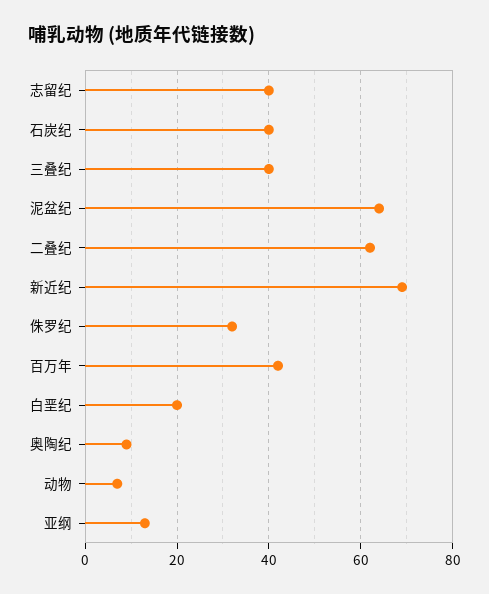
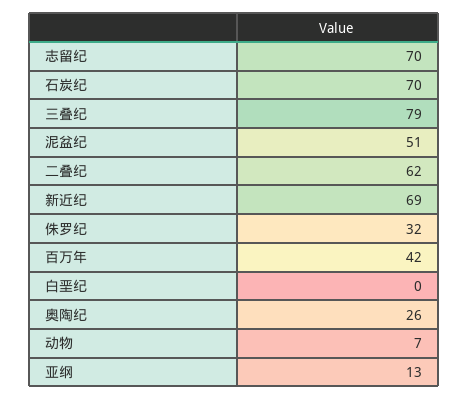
  {
-   "志留纪": 40,
+   "志留纪": 70,
-   "石炭纪": 40,
+   "石炭纪": 70,
-   "三叠纪": 40,
+   "三叠纪": 79,
-   "泥盆纪": 65,
+   "泥盆纪": 51,
    "二叠纪": 62,
    "新近纪": 69,
    "侏罗纪": 32,
    "百万年": 42,
-   "白垩纪": 20,
+   "白垩纪": 0,
-   "奥陶纪": 10,
+   "奥陶纪": 26,
    "动物": 7,
    "亚纲": 13
  }

